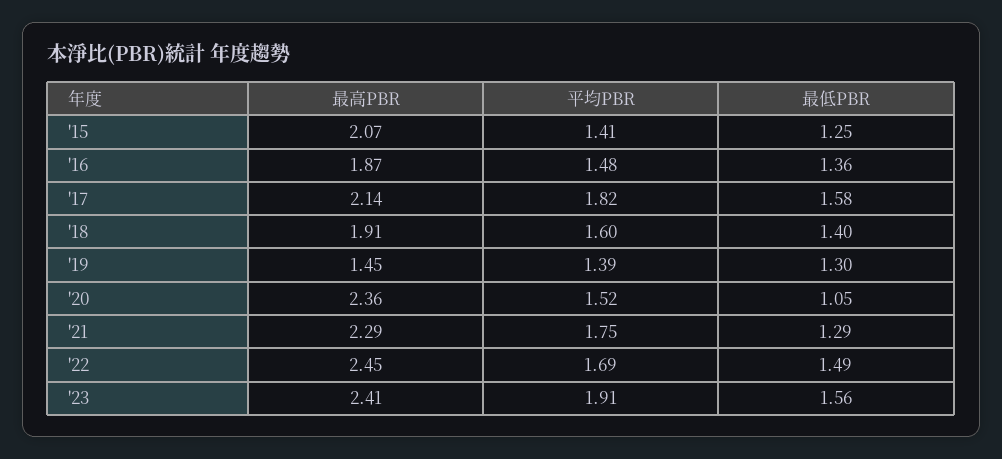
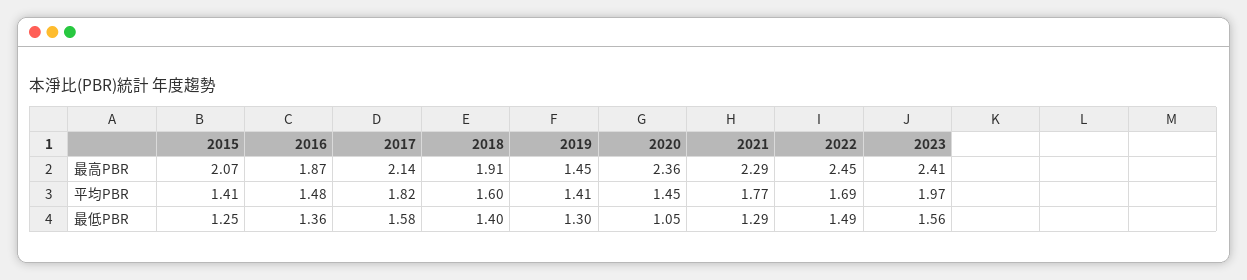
  {
    "最高PBR": {
      "'15": 2.07,
      "'16": 1.87,
      "'17": 2.14,
      "'18": 1.91,
      "'19": 1.45,
      "'20": 2.36,
      "'21": 2.29,
      "'22": 2.45,
      "'23": 2.41
    },
    "平均PBR": {
      "'15": 1.41,
      "'16": 1.48,
      "'17": 1.82,
      "'18": 1.6,
-     "'19": 1.39,
+     "'19": 1.41,
-     "'20": 1.52,
+     "'20": 1.45,
-     "'21": 1.75,
+     "'21": 1.77,
      "'22": 1.69,
-     "'23": 1.91
+     "'23": 1.97
    },
    "最低PBR": {
      "'15": 1.25,
      "'16": 1.36,
      "'17": 1.58,
      "'18": 1.4,
      "'19": 1.3,
      "'20": 1.05,
      "'21": 1.29,
      "'22": 1.49,
      "'23": 1.56
    }
  }

